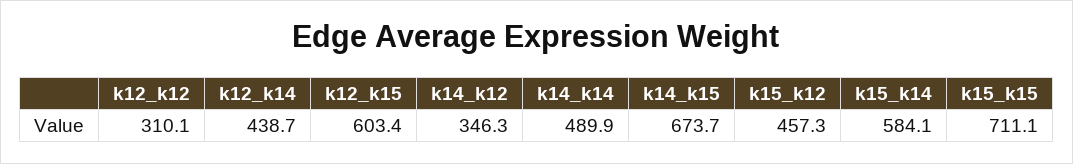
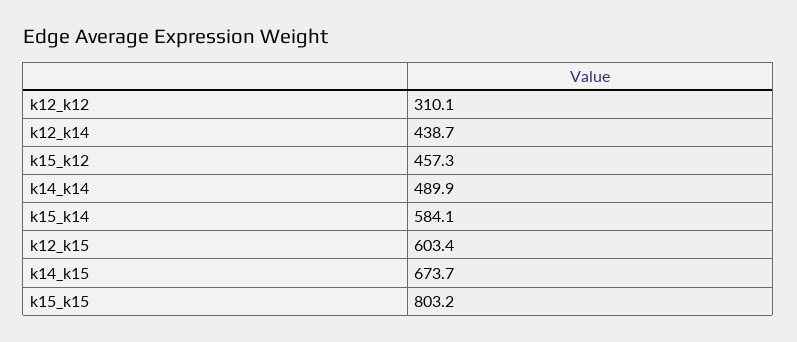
  {
    "k12_k12": 310.1,
    "k12_k14": 438.7,
    "k12_k15": 603.4,
-   "k14_k12": 346.3,
    "k14_k14": 489.9,
    "k14_k15": 673.7,
    "k15_k12": 457.3,
    "k15_k14": 584.1,
-   "k15_k15": 711.1
+   "k15_k15": 803.2
  }

